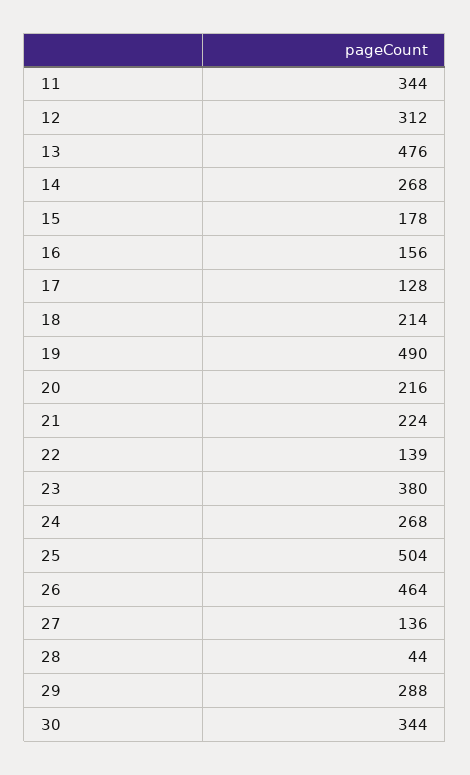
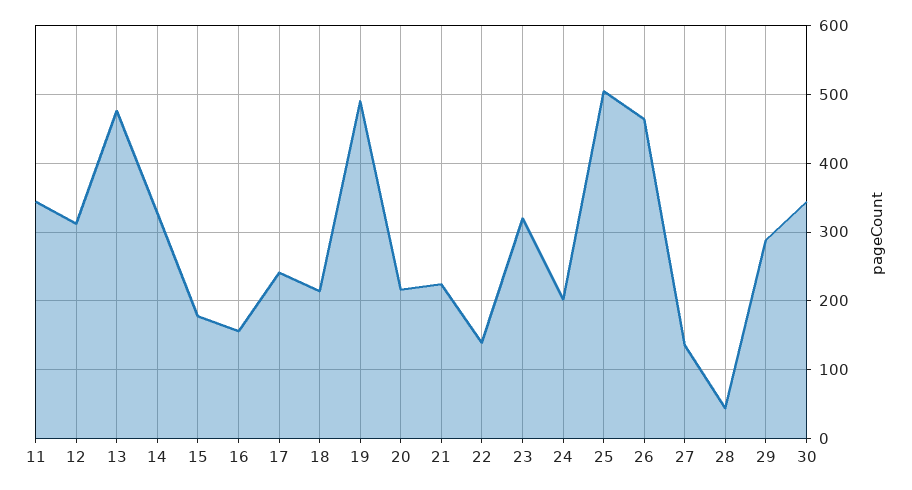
  {
    "11": 344,
    "12": 312,
    "13": 476,
-   "14": 268,
+   "14": 330,
    "15": 178,
    "16": 156,
-   "17": 128,
+   "17": 240,
    "18": 214,
    "19": 490,
    "20": 216,
    "21": 224,
    "22": 139,
-   "23": 380,
+   "23": 320,
-   "24": 268,
+   "24": 200,
    "25": 504,
    "26": 464,
    "27": 136,
    "28": 44,
    "29": 288,
    "30": 344
  }

